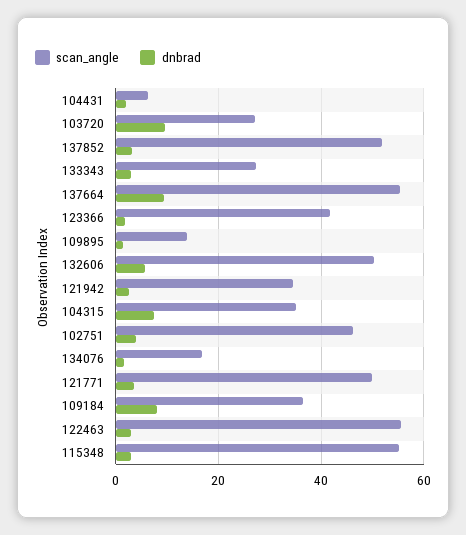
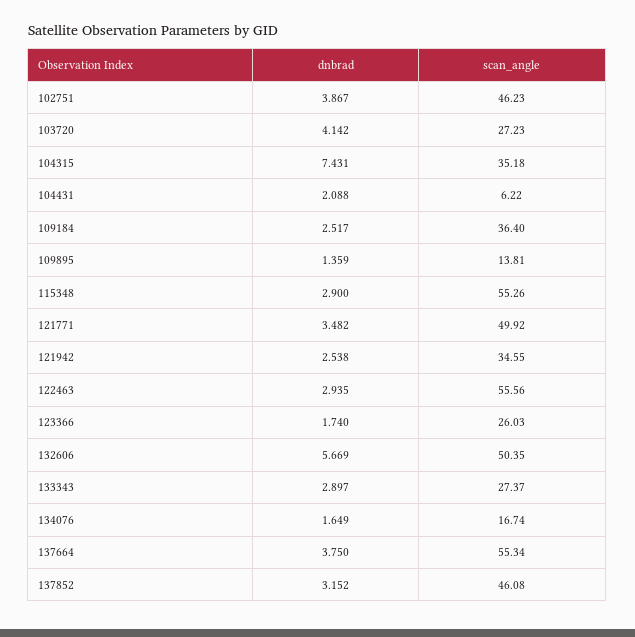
  {
    "scan_angle": {
      "104431": 6.22,
      "103720": 27.23,
-     "137852": 52,
+     "137852": 46.08,
      "133343": 27.37,
      "137664": 55.34,
-     "123366": 42,
+     "123366": 26.03,
      "109895": 13.81,
      "132606": 50.35,
      "121942": 34.55,
      "104315": 35.18,
      "102751": 46.23,
      "134076": 16.74,
      "121771": 49.92,
      "109184": 36.4,
      "122463": 55.56,
      "115348": 55.26
    },
    "dnbrad": {
      "104431": 2.088,
-     "103720": 10,
+     "103720": 4.142,
      "137852": 3.152,
      "133343": 2.897,
-     "137664": 10,
+     "137664": 3.75,
      "123366": 1.74,
      "109895": 1.359,
      "132606": 5.669,
      "121942": 2.538,
      "104315": 7.431,
      "102751": 3.867,
      "134076": 1.649,
      "121771": 3.482,
-     "109184": 8,
+     "109184": 2.517,
      "122463": 2.935,
      "115348": 2.9
    }
  }

